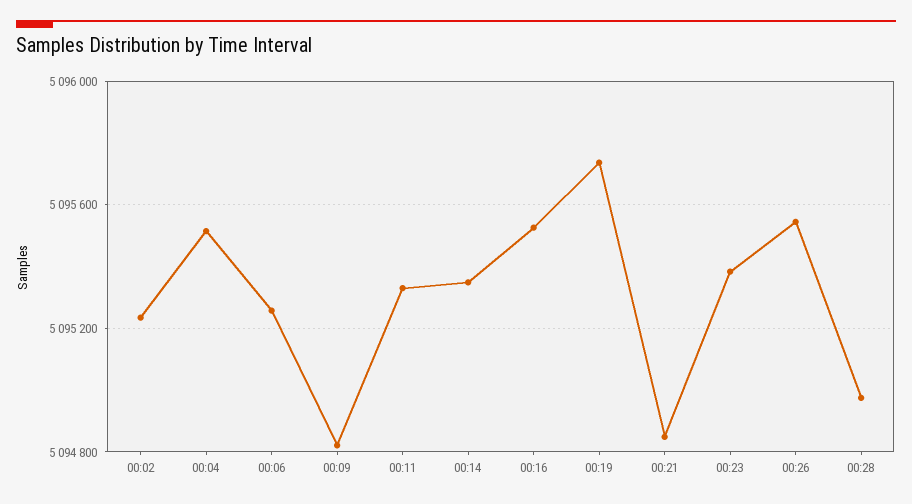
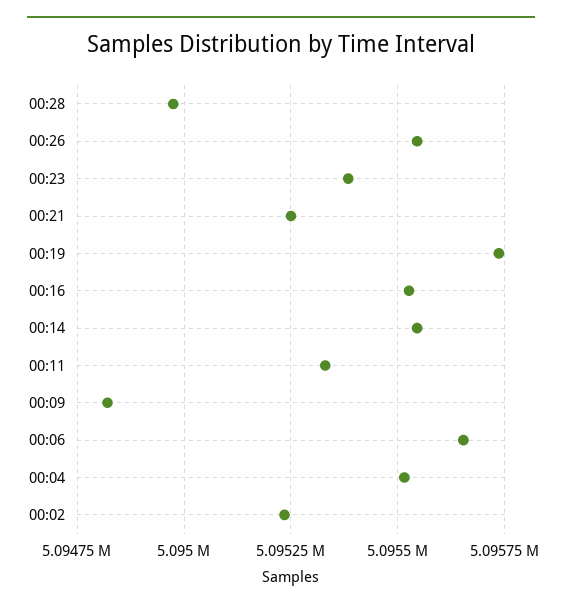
  {
    "00:02": 5095225,
    "00:04": 5095525,
-   "00:06": 5095250,
+   "00:06": 5095650,
    "00:09": 5094825,
    "00:11": 5095325,
-   "00:14": 5095350,
+   "00:14": 5095550,
    "00:16": 5095525,
    "00:19": 5095725,
-   "00:21": 5094850,
+   "00:21": 5095250,
    "00:23": 5095375,
    "00:26": 5095550,
    "00:28": 5094975
  }

